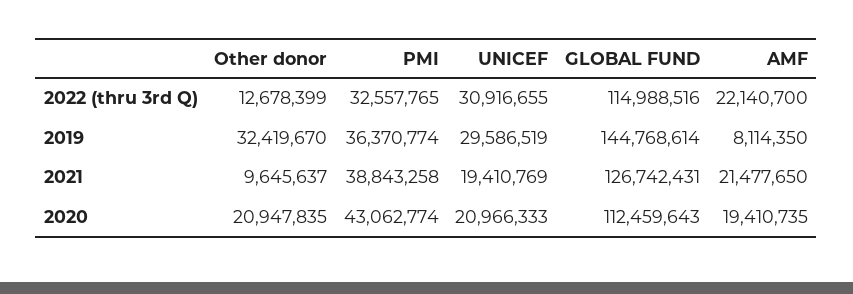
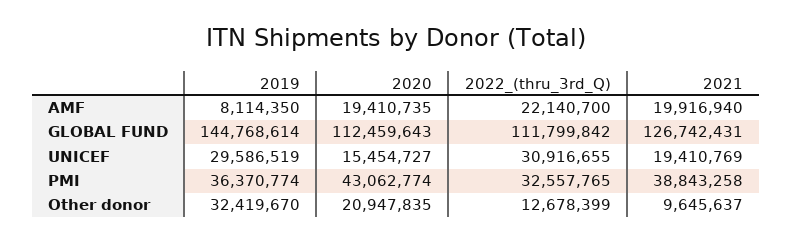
  {
    "Other donor": {
      "2022 (thru 3rd Q)": 12678399,
      "2019": 32419670,
      "2021": 9645637,
      "2020": 20947835
    },
    "PMI": {
      "2022 (thru 3rd Q)": 32557765,
      "2019": 36370774,
      "2021": 38843258,
      "2020": 43062774
    },
    "UNICEF": {
      "2022 (thru 3rd Q)": 30916655,
      "2019": 29586519,
      "2021": 19410769,
-     "2020": 20966333
+     "2020": 15454727
    },
    "GLOBAL FUND": {
-     "2022 (thru 3rd Q)": 114988516,
+     "2022 (thru 3rd Q)": 111799842,
      "2019": 144768614,
      "2021": 126742431,
      "2020": 112459643
    },
    "AMF": {
      "2022 (thru 3rd Q)": 22140700,
      "2019": 8114350,
-     "2021": 21477650,
+     "2021": 19916940,
      "2020": 19410735
    }
  }

